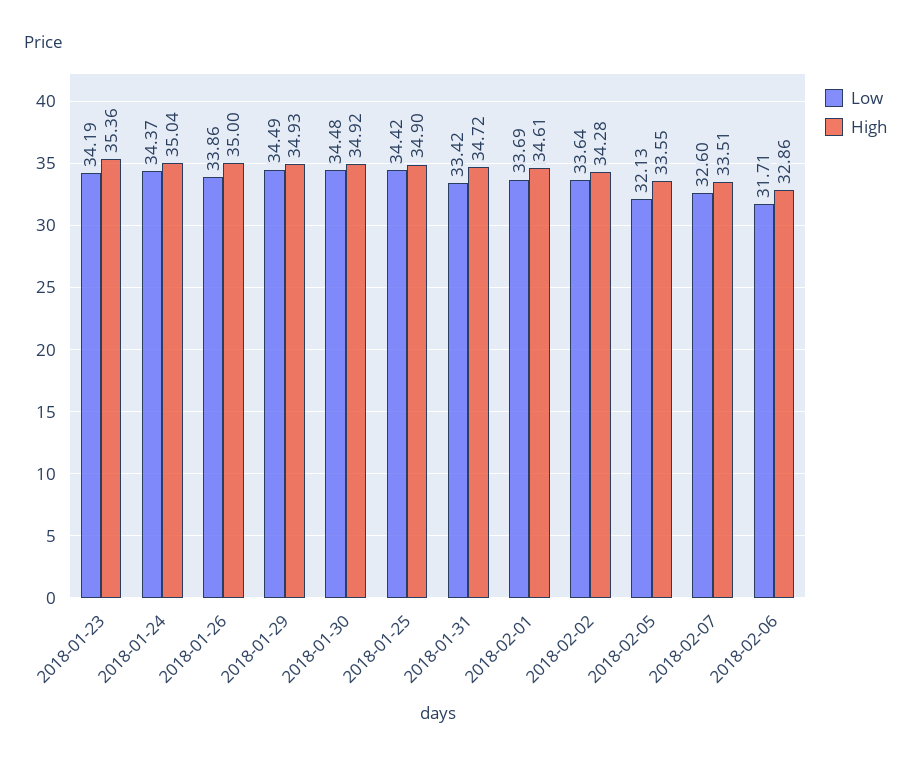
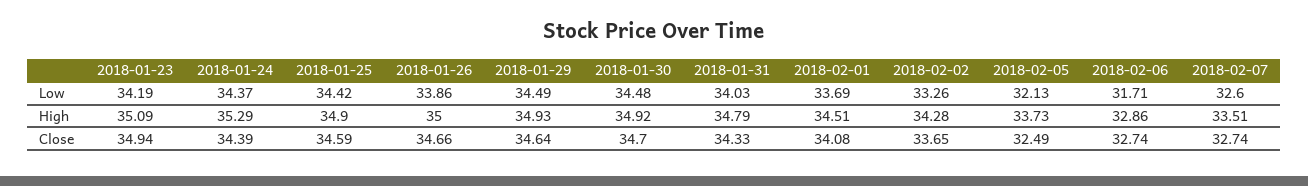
  {
    "Low": {
      "2018-01-23": 34.19,
      "2018-01-24": 34.37,
      "2018-01-26": 33.86,
      "2018-01-29": 34.49,
      "2018-01-30": 34.48,
      "2018-01-25": 34.42,
-     "2018-01-31": 33.42,
+     "2018-01-31": 34.03,
      "2018-02-01": 33.69,
-     "2018-02-02": 33.64,
+     "2018-02-02": 33.26,
      "2018-02-05": 32.13,
      "2018-02-07": 32.6,
      "2018-02-06": 31.71
    },
    "High": {
-     "2018-01-23": 35.36,
+     "2018-01-23": 35.09,
-     "2018-01-24": 35.04,
+     "2018-01-24": 35.29,
      "2018-01-26": 35,
      "2018-01-29": 34.93,
      "2018-01-30": 34.92,
      "2018-01-25": 34.9,
-     "2018-01-31": 34.72,
+     "2018-01-31": 34.79,
-     "2018-02-01": 34.61,
+     "2018-02-01": 34.51,
      "2018-02-02": 34.28,
-     "2018-02-05": 33.55,
+     "2018-02-05": 33.73,
      "2018-02-07": 33.51,
      "2018-02-06": 32.86
-   }
+   },
+   "Close": {
+     "2018-01-23": 34.94,
+     "2018-01-24": 34.39,
+     "2018-01-25": 34.59,
+     "2018-01-26": 34.66,
+     "2018-01-29": 34.64,
+     "2018-01-30": 34.7,
+     "2018-01-31": 34.33,
+     "2018-02-01": 34.08,
+     "2018-02-02": 33.65,
+     "2018-02-05": 32.49,
+     "2018-02-06": 32.74,
+     "2018-02-07": 32.74
+   }
  }

